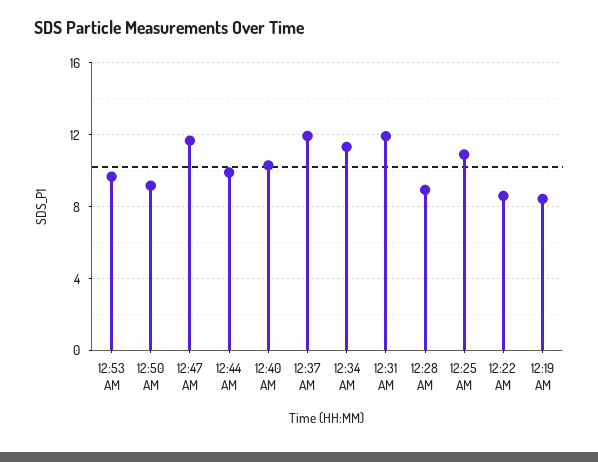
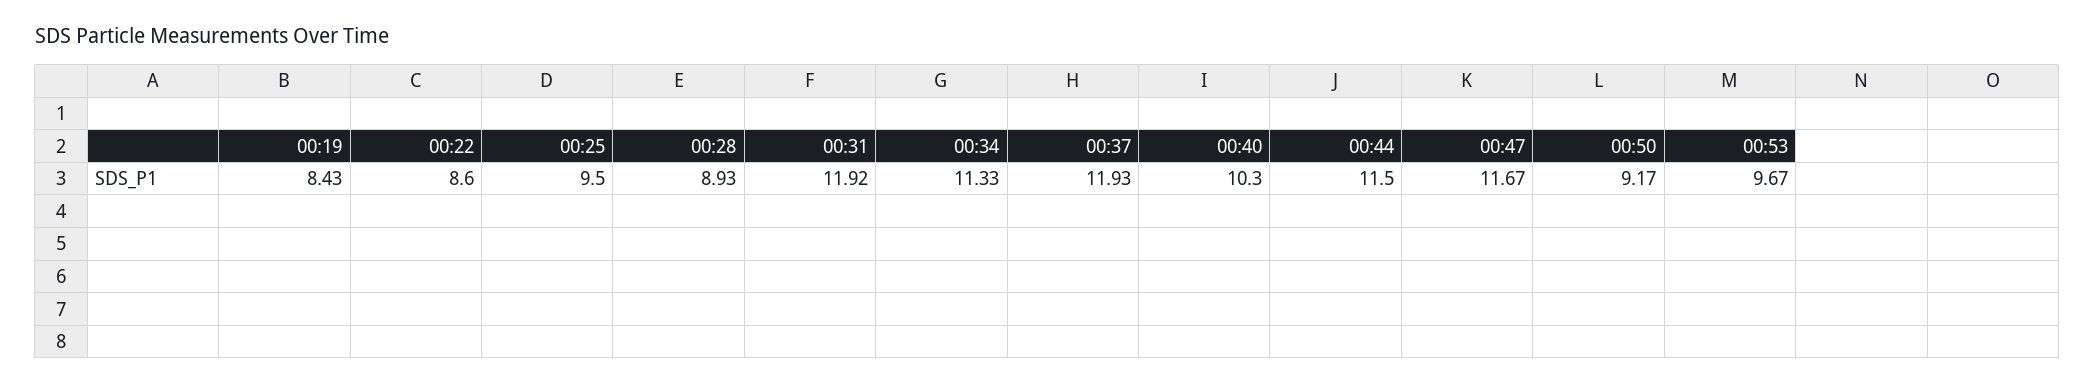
  {
    "12:53 AM": 9.67,
    "12:50 AM": 9.17,
    "12:47 AM": 11.67,
-   "12:44 AM": 10,
+   "12:44 AM": 11.5,
    "12:40 AM": 10.3,
    "12:37 AM": 11.93,
    "12:34 AM": 11.33,
    "12:31 AM": 11.92,
    "12:28 AM": 8.93,
-   "12:25 AM": 11,
+   "12:25 AM": 9.5,
    "12:22 AM": 8.6,
    "12:19 AM": 8.43
  }

